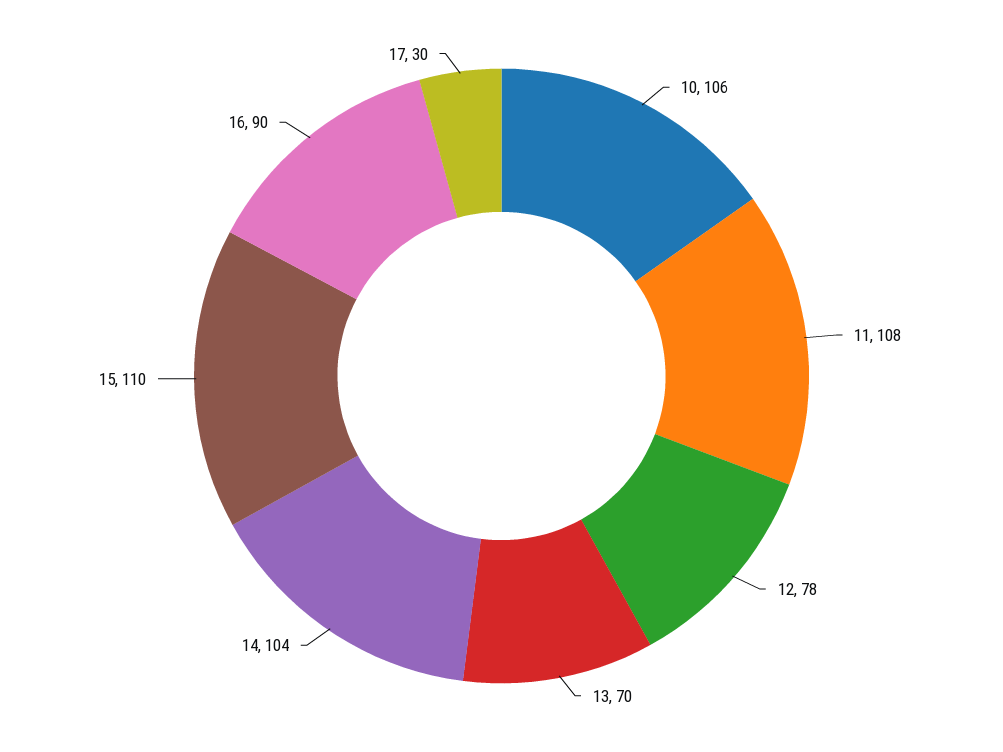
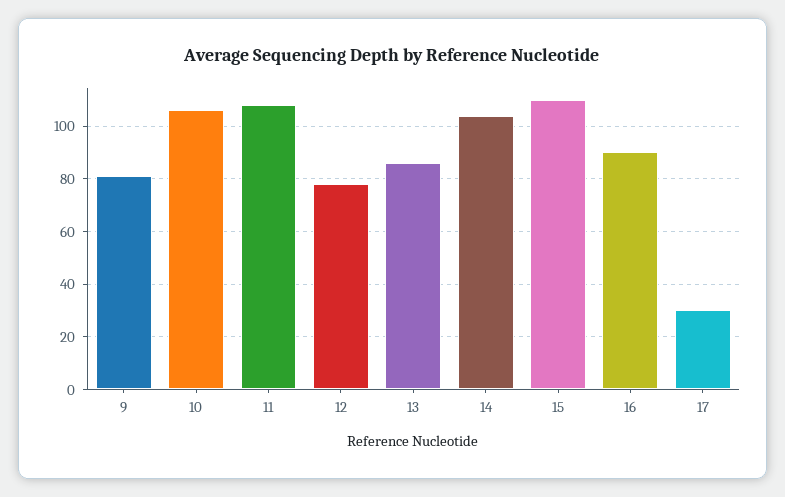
  {
    "10": 106,
    "11": 108,
    "12": 78,
-   "13": 70,
+   "13": 85,
    "14": 104,
    "15": 110,
    "16": 90,
-   "17": 30
+   "17": 30,
+   "9": 80
  }

